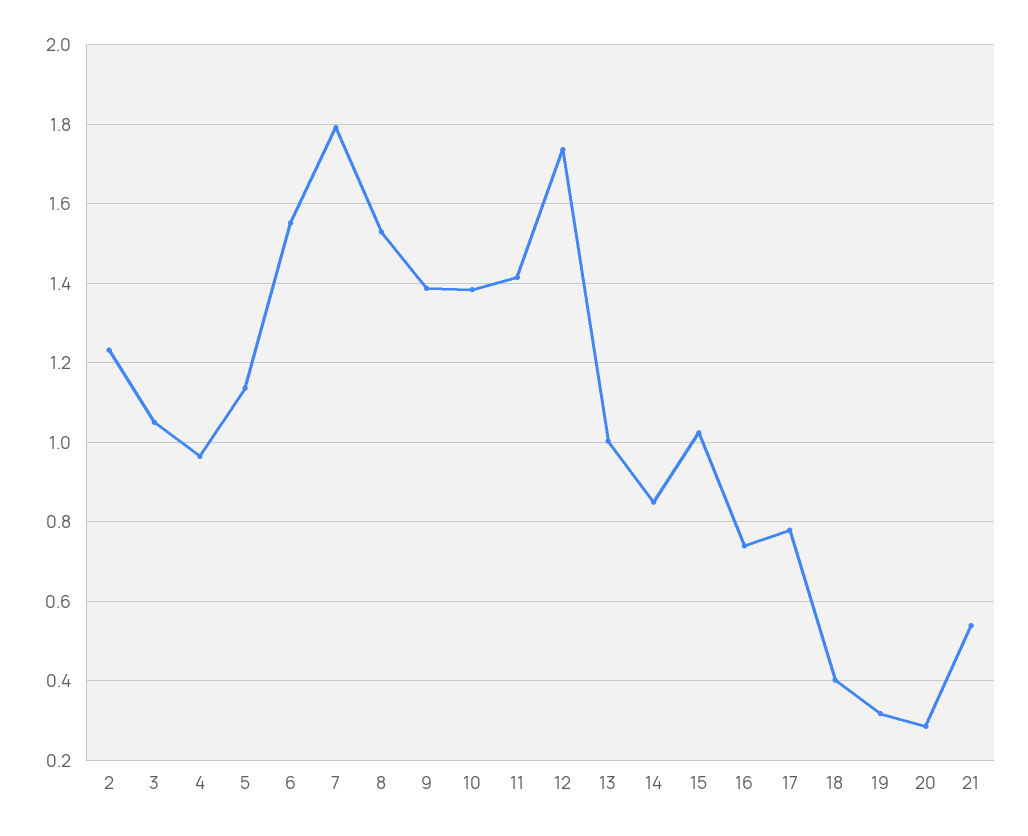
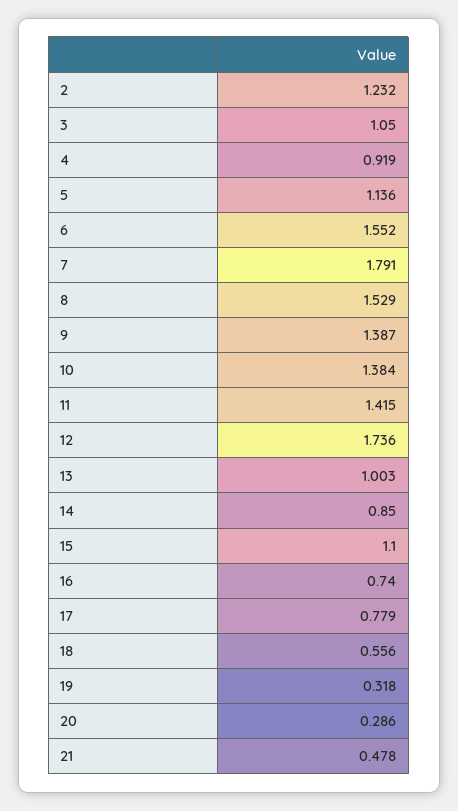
  {
    "2": 1.232,
    "3": 1.05,
-   "4": 0.96,
+   "4": 0.919,
    "5": 1.136,
    "6": 1.552,
    "7": 1.791,
    "8": 1.529,
    "9": 1.387,
    "10": 1.384,
    "11": 1.415,
    "12": 1.736,
    "13": 1.003,
    "14": 0.85,
-   "15": 1.02,
+   "15": 1.1,
    "16": 0.74,
    "17": 0.779,
-   "18": 0.4,
+   "18": 0.556,
    "19": 0.318,
    "20": 0.286,
-   "21": 0.54
+   "21": 0.478
  }

